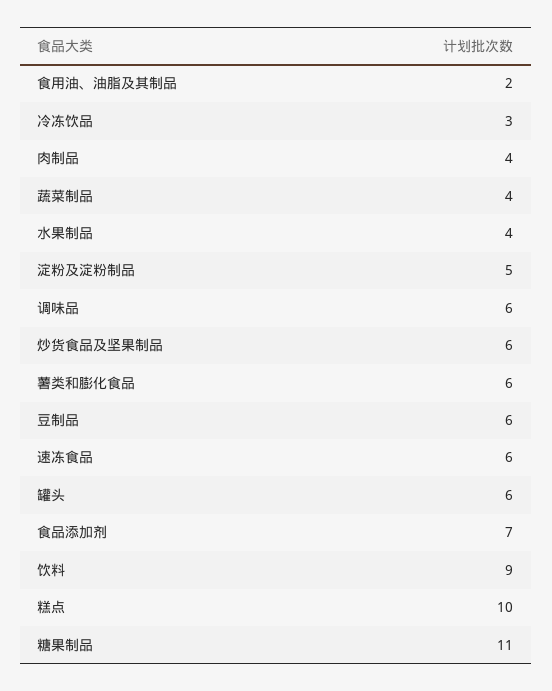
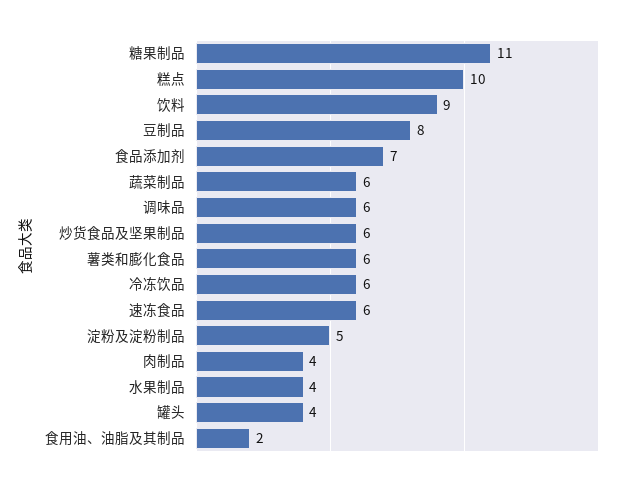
  {
    "食用油、油脂及其制品": 2,
-   "冷冻饮品": 3,
+   "冷冻饮品": 6,
    "肉制品": 4,
-   "蔬菜制品": 4,
+   "蔬菜制品": 6,
    "水果制品": 4,
    "淀粉及淀粉制品": 5,
    "调味品": 6,
    "炒货食品及坚果制品": 6,
    "薯类和膨化食品": 6,
-   "豆制品": 6,
+   "豆制品": 8,
    "速冻食品": 6,
-   "罐头": 6,
+   "罐头": 4,
    "食品添加剂": 7,
    "饮料": 9,
    "糕点": 10,
    "糖果制品": 11
  }

